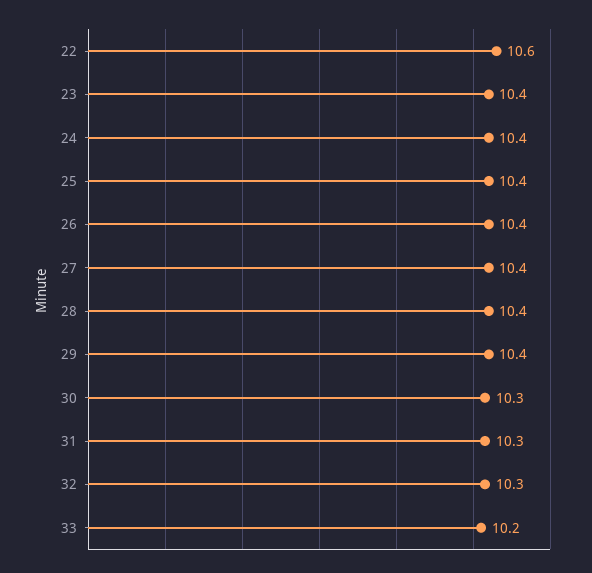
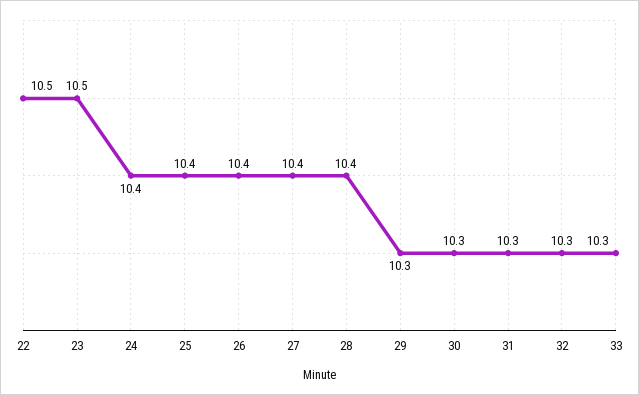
  {
-   "22": 10.6,
+   "22": 10.5,
-   "23": 10.4,
+   "23": 10.5,
    "24": 10.4,
    "25": 10.4,
    "26": 10.4,
    "27": 10.4,
    "28": 10.4,
-   "29": 10.4,
+   "29": 10.3,
    "30": 10.3,
    "31": 10.3,
    "32": 10.3,
-   "33": 10.2
+   "33": 10.3
  }

